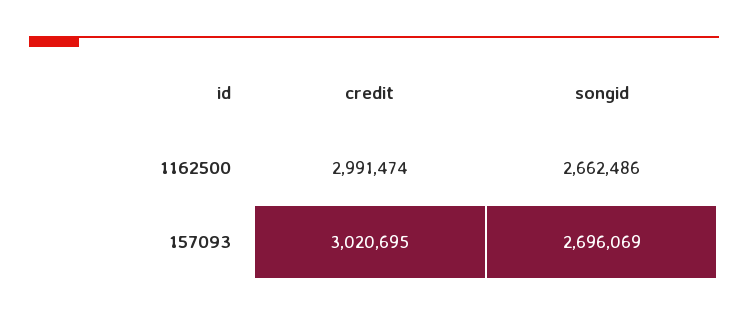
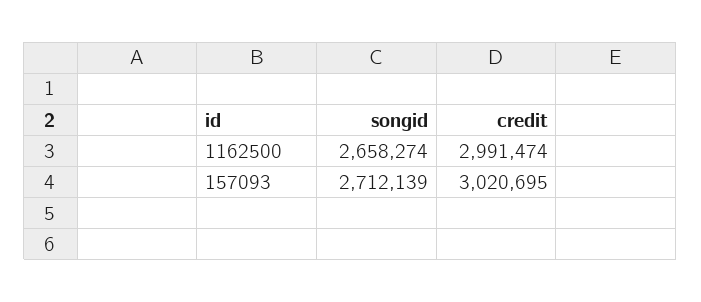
  {
    "credit": {
      "1162500": 2991474,
      "157093": 3020695
    },
    "songid": {
-     "1162500": 2662486,
+     "1162500": 2658274,
-     "157093": 2696069
+     "157093": 2712139
    }
  }

